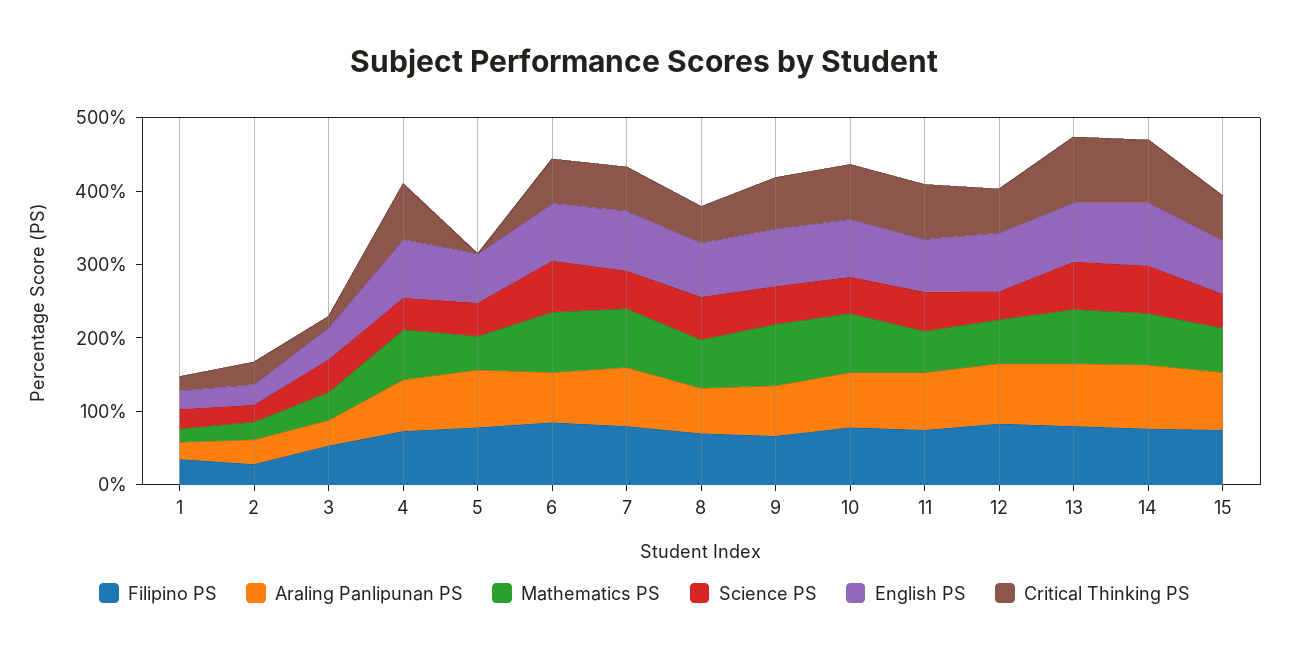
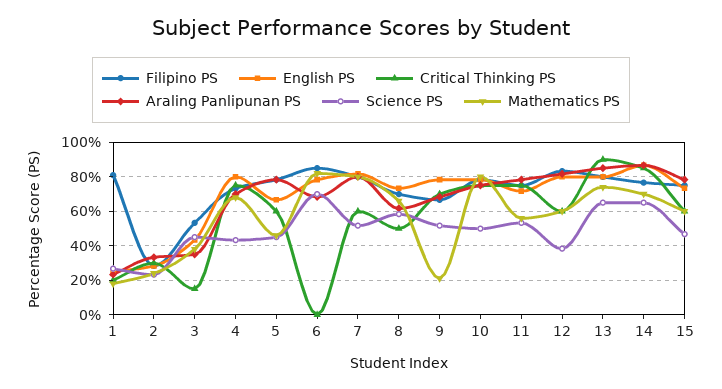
  {
    "Filipino PS": {
-     "1": 40,
+     "1": 80,
      "2": 30,
      "3": 55,
      "4": 75,
      "5": 80,
      "6": 85,
      "7": 80,
      "8": 70,
      "9": 65,
      "10": 80,
      "11": 75,
      "12": 85,
      "13": 80,
      "14": 75,
      "15": 75
    },
    "Araling Panlipunan PS": {
      "1": 25,
      "2": 35,
      "3": 35,
      "4": 70,
      "5": 80,
      "6": 70,
      "7": 80,
      "8": 60,
      "9": 70,
      "10": 75,
      "11": 80,
      "12": 80,
      "13": 85,
      "14": 85,
      "15": 80
    },
    "Mathematics PS": {
      "1": 20,
      "2": 25,
      "3": 40,
      "4": 70,
      "5": 45,
      "6": 80,
      "7": 80,
      "8": 65,
-     "9": 80,
+     "9": 20,
      "10": 80,
      "11": 55,
      "12": 60,
      "13": 75,
      "14": 70,
      "15": 60
    },
    "Science PS": {
      "1": 25,
      "2": 25,
      "3": 45,
      "4": 45,
      "5": 45,
      "6": 70,
      "7": 50,
      "8": 60,
      "9": 50,
      "10": 50,
      "11": 55,
      "12": 40,
      "13": 65,
      "14": 65,
      "15": 45
    },
    "English PS": {
      "1": 25,
      "2": 30,
      "3": 45,
      "4": 80,
      "5": 65,
      "6": 80,
      "7": 80,
      "8": 75,
      "9": 80,
      "10": 80,
      "11": 70,
      "12": 80,
      "13": 80,
      "14": 85,
      "15": 75
    },
    "Critical Thinking PS": {
      "1": 20,
      "2": 30,
      "3": 15,
      "4": 75,
-     "5": 0,
+     "5": 60,
-     "6": 60,
+     "6": 0,
      "7": 60,
      "8": 50,
      "9": 70,
      "10": 75,
      "11": 75,
      "12": 60,
      "13": 90,
      "14": 85,
      "15": 60
    }
  }

